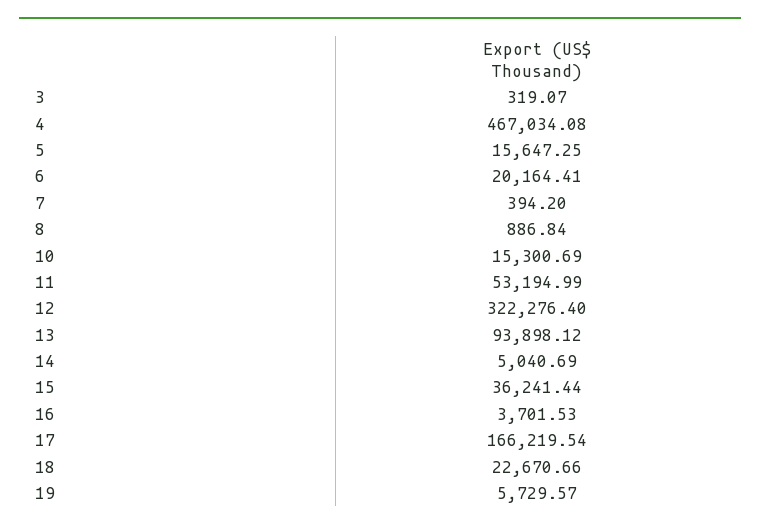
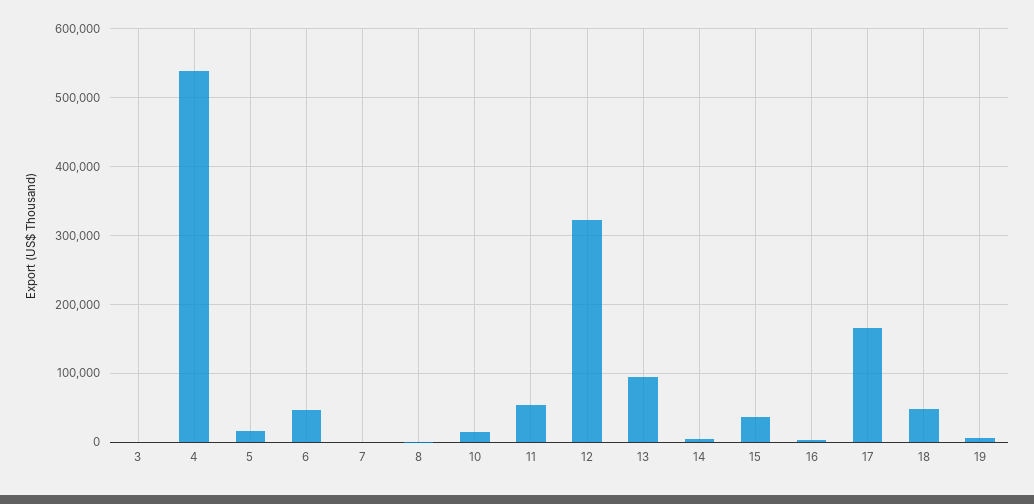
  {
    "3": 319.07,
-   "4": 467034.08,
+   "4": 540000,
    "5": 15647.25,
-   "6": 20164.41,
+   "6": 50000,
    "7": 394.2,
    "8": 886.84,
    "10": 15300.69,
    "11": 53194.99,
    "12": 322276.4,
    "13": 93898.12,
    "14": 5040.69,
    "15": 36241.44,
    "16": 3701.53,
    "17": 166219.54,
-   "18": 22670.66,
+   "18": 50000,
    "19": 5729.57
  }

